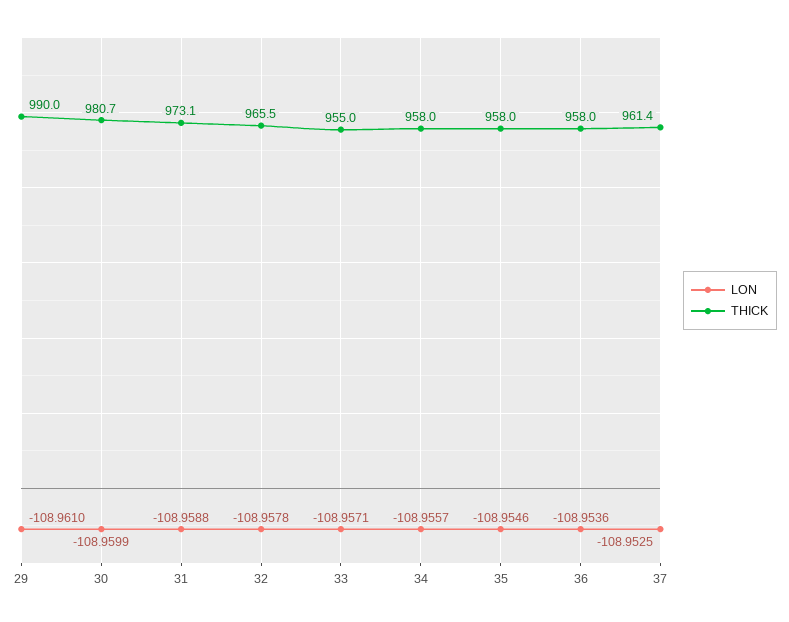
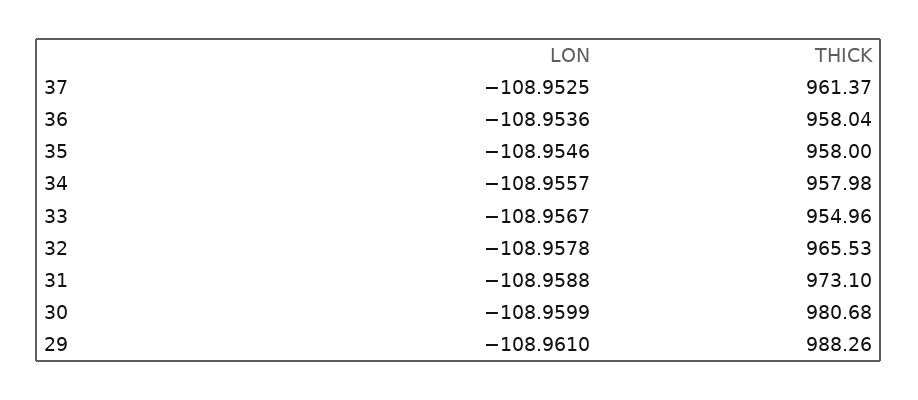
  {
    "LON": {
      "29": -108.961,
      "30": -108.9599,
      "31": -108.9588,
      "32": -108.9578,
-     "33": -108.9571,
+     "33": -108.9567,
      "34": -108.9557,
      "35": -108.9546,
      "36": -108.9536,
      "37": -108.9525
    },
    "THICK": {
-     "29": 990,
+     "29": 988.26,
      "30": 980.68,
      "31": 973.1,
      "32": 965.53,
      "33": 954.96,
      "34": 957.98,
      "35": 958,
      "36": 958.04,
      "37": 961.37
    }
  }

